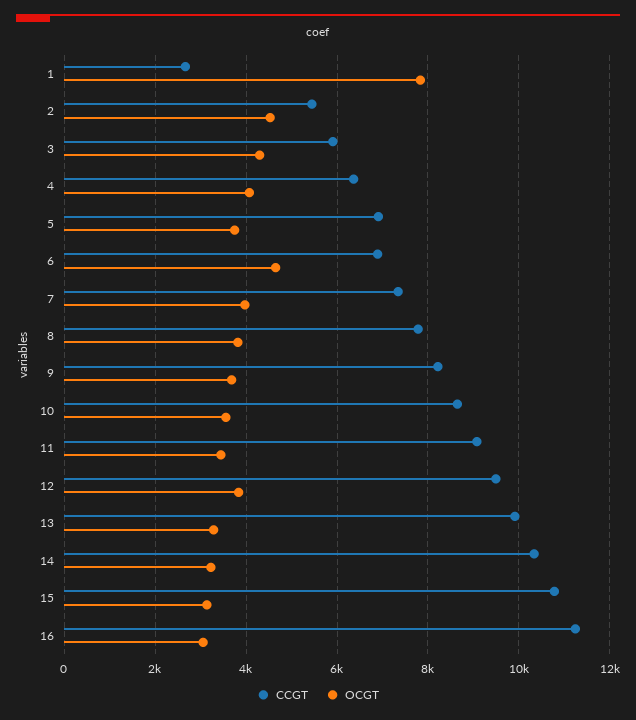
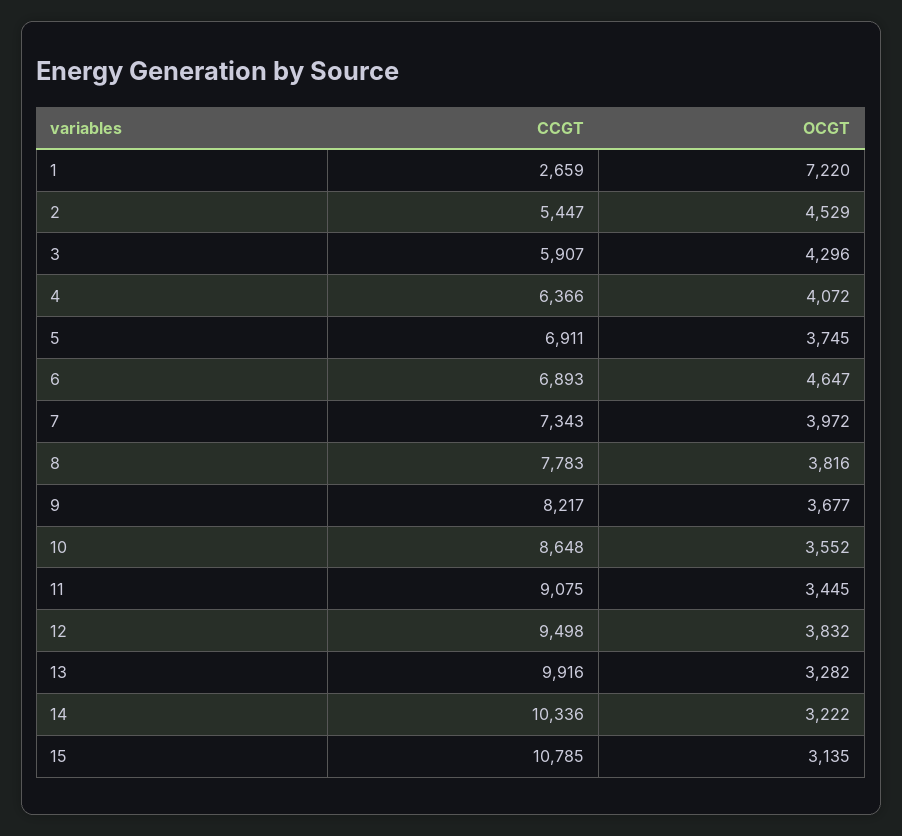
  {
    "CCGT": {
      "1": 2659,
      "2": 5447,
      "3": 5907,
      "4": 6366,
      "5": 6911,
      "6": 6893,
      "7": 7343,
      "8": 7783,
      "9": 8217,
      "10": 8648,
      "11": 9075,
      "12": 9498,
      "13": 9916,
      "14": 10336,
-     "15": 10785,
+     "15": 10785
-     "16": 11200
    },
    "OCGT": {
-     "1": 7800,
+     "1": 7220,
      "2": 4529,
      "3": 4296,
      "4": 4072,
      "5": 3745,
      "6": 4647,
      "7": 3972,
      "8": 3816,
      "9": 3677,
      "10": 3552,
      "11": 3445,
      "12": 3832,
      "13": 3282,
      "14": 3222,
-     "15": 3135,
+     "15": 3135
-     "16": 3000
    }
  }

